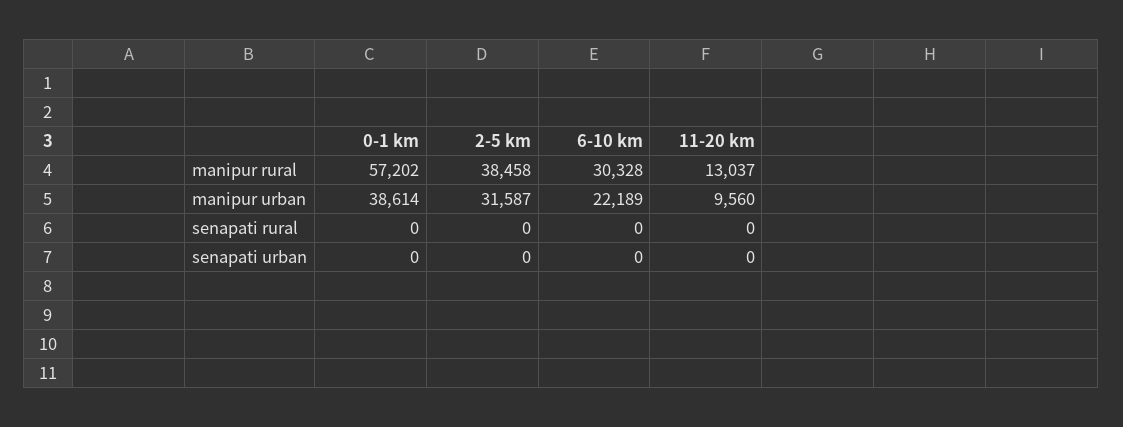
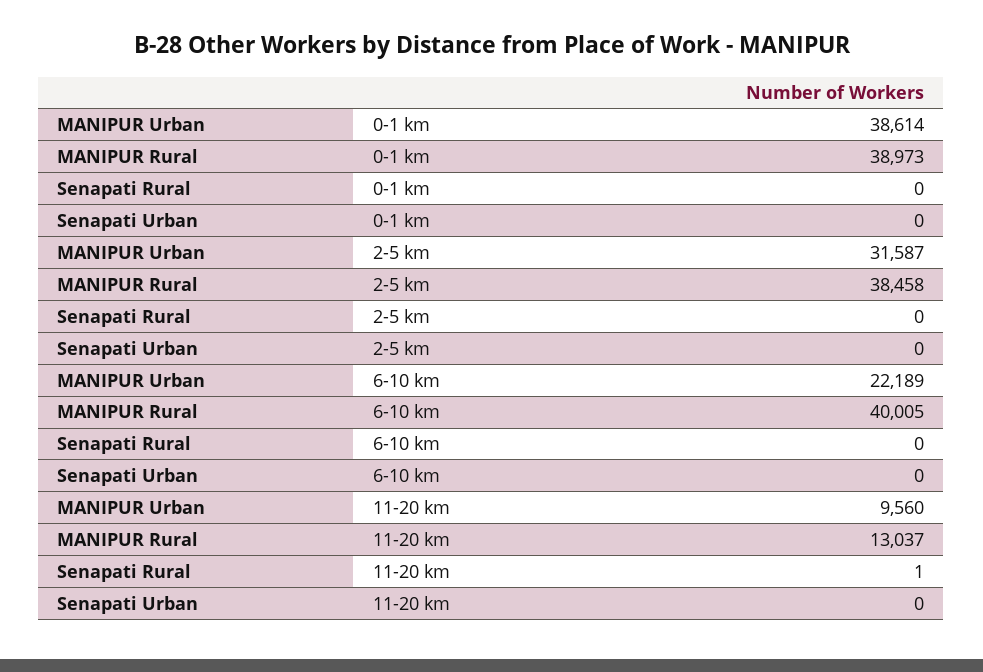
  {
    "0-1 km": {
-     "manipur rural": 57202,
+     "manipur rural": 38973,
      "manipur urban": 38614,
      "senapati rural": 0,
      "senapati urban": 0
    },
    "2-5 km": {
      "manipur rural": 38458,
      "manipur urban": 31587,
      "senapati rural": 0,
      "senapati urban": 0
    },
    "6-10 km": {
-     "manipur rural": 30328,
+     "manipur rural": 40005,
      "manipur urban": 22189,
      "senapati rural": 0,
      "senapati urban": 0
    },
    "11-20 km": {
      "manipur rural": 13037,
      "manipur urban": 9560,
-     "senapati rural": 0,
+     "senapati rural": 1,
      "senapati urban": 0
    }
  }

